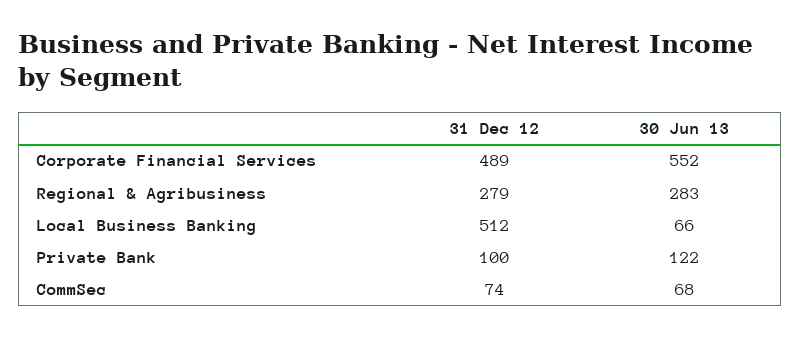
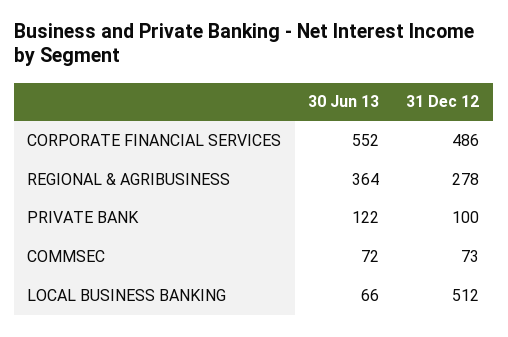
  {
    "31 Dec 12": {
-     "Corporate Financial Services": 489,
+     "Corporate Financial Services": 486,
-     "Regional & Agribusiness": 279,
+     "Regional & Agribusiness": 278,
      "Local Business Banking": 512,
      "Private Bank": 100,
-     "CommSec": 74
+     "CommSec": 73
    },
    "30 Jun 13": {
      "Corporate Financial Services": 552,
-     "Regional & Agribusiness": 283,
+     "Regional & Agribusiness": 364,
      "Local Business Banking": 66,
      "Private Bank": 122,
-     "CommSec": 68
+     "CommSec": 72
    }
  }

